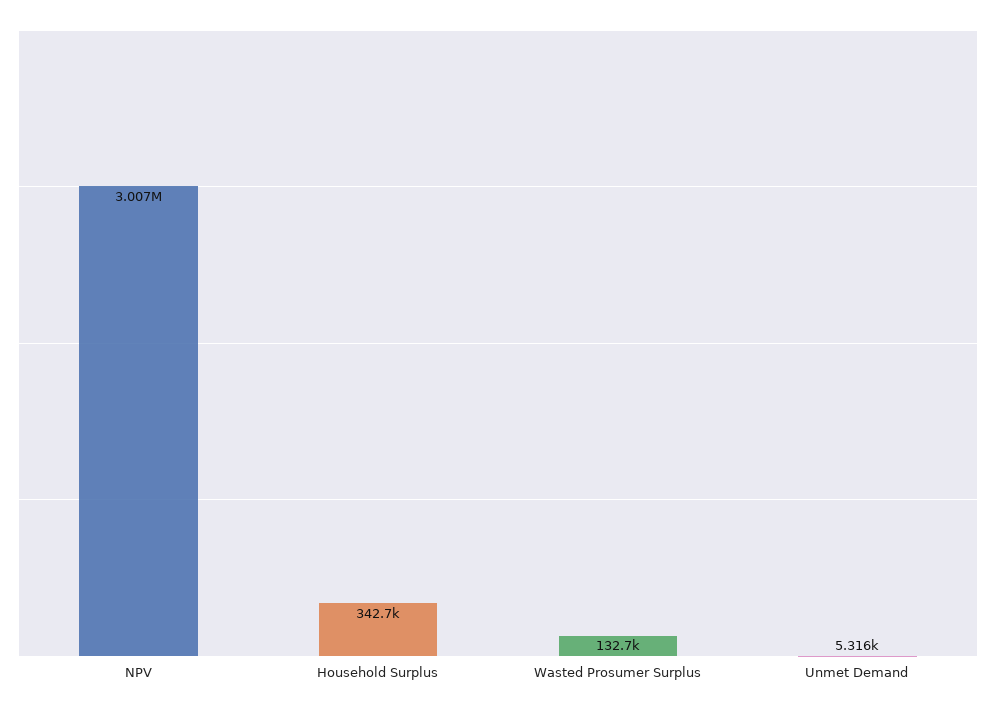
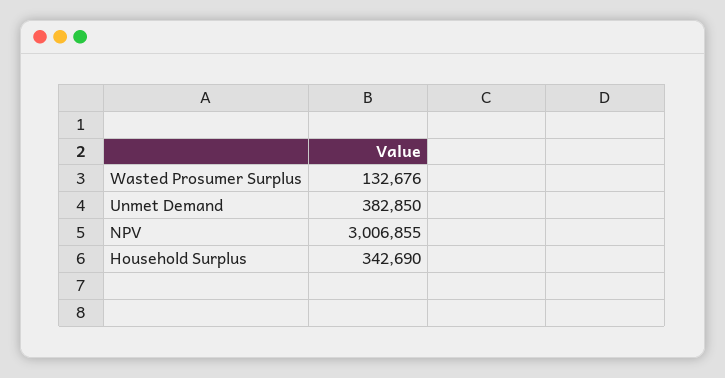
  {
    "NPV": 3006855,
    "Household Surplus": 342690,
    "Wasted Prosumer Surplus": 132676,
-   "Unmet Demand": 5316
+   "Unmet Demand": 382850
  }

